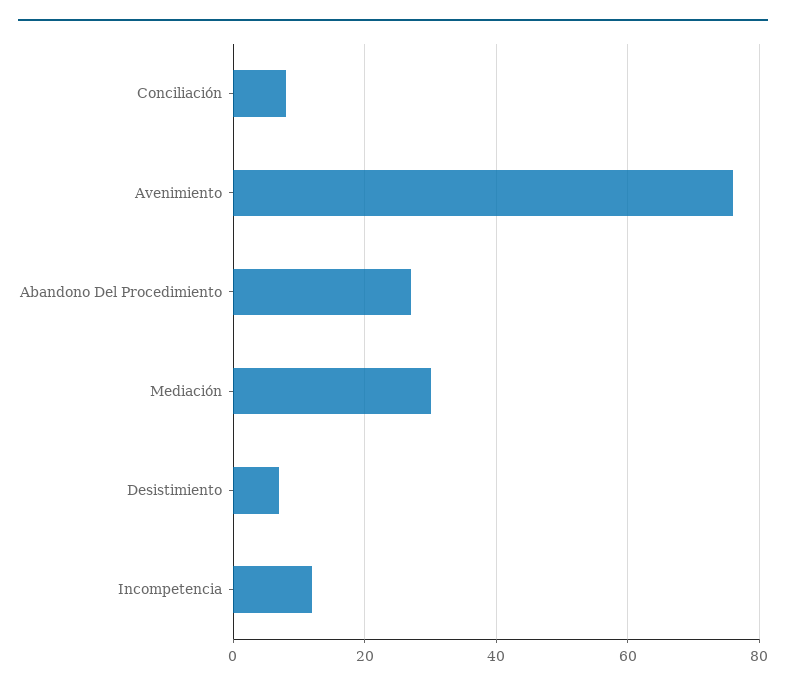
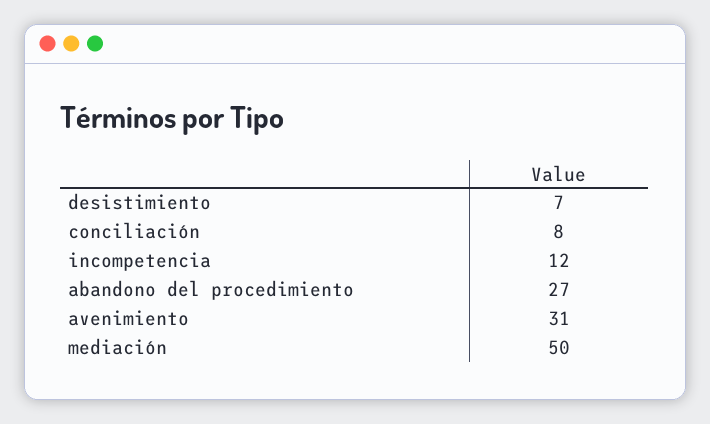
  {
    "Conciliación": 8,
-   "Avenimiento": 75,
+   "Avenimiento": 31,
    "Abandono Del Procedimiento": 27,
-   "Mediación": 30,
+   "Mediación": 50,
    "Desistimiento": 7,
    "Incompetencia": 12
  }

